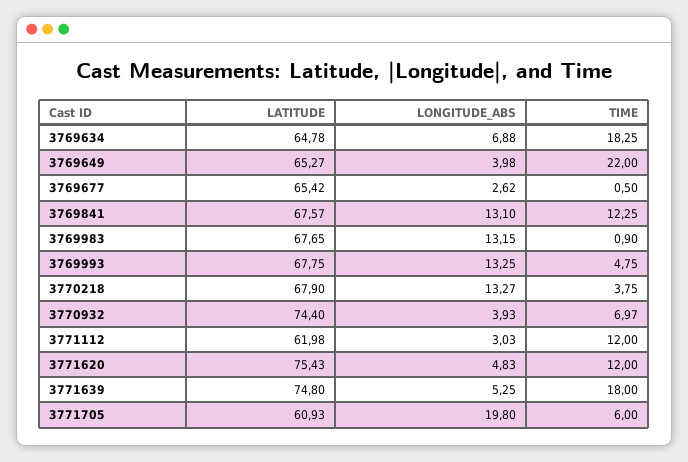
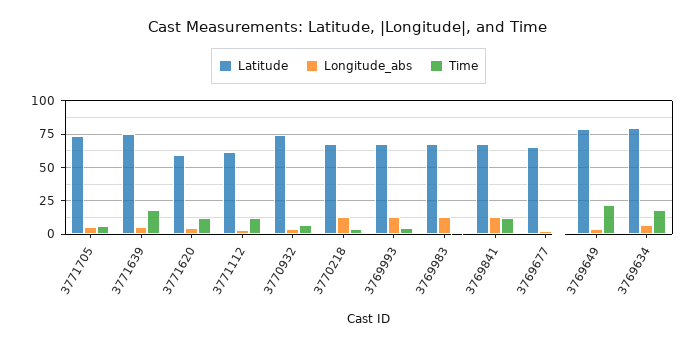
  {
    "LATITUDE": {
-     "3769634": 64.78,
+     "3769634": 80,
-     "3769649": 65.27,
+     "3769649": 80,
      "3769677": 65.42,
      "3769841": 67.57,
      "3769983": 67.65,
      "3769993": 67.75,
      "3770218": 67.9,
      "3770932": 74.4,
      "3771112": 61.98,
-     "3771620": 75.43,
+     "3771620": 60,
      "3771639": 74.8,
-     "3771705": 60.93
+     "3771705": 75
    },
    "LONGITUDE_ABS": {
      "3769634": 6.88,
      "3769649": 3.98,
      "3769677": 2.62,
      "3769841": 13.1,
      "3769983": 13.15,
      "3769993": 13.25,
      "3770218": 13.27,
      "3770932": 3.93,
      "3771112": 3.03,
      "3771620": 4.83,
      "3771639": 5.25,
-     "3771705": 19.8
+     "3771705": 5
    },
    "TIME": {
      "3769634": 18.25,
      "3769649": 22,
      "3769677": 0.5,
      "3769841": 12.25,
      "3769983": 0.9,
      "3769993": 4.75,
      "3770218": 3.75,
      "3770932": 6.97,
      "3771112": 12,
      "3771620": 12,
      "3771639": 18,
      "3771705": 6
    }
  }

